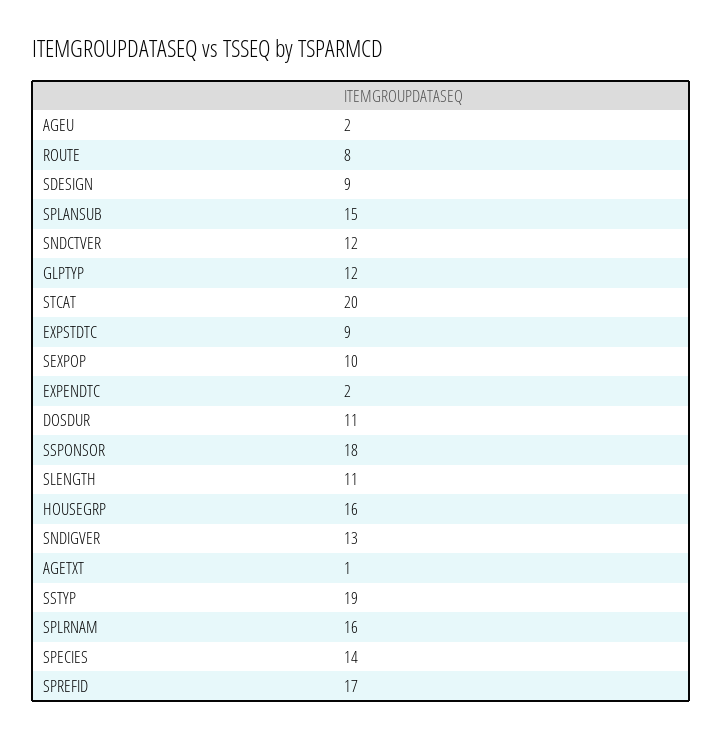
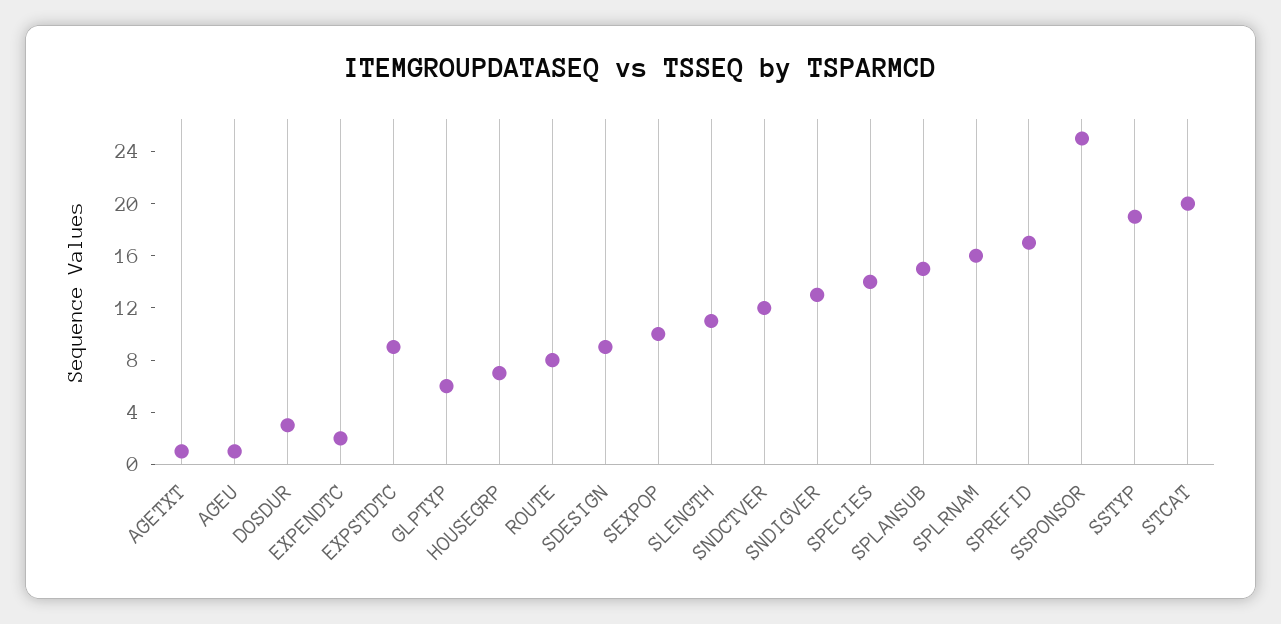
  {
-   "AGEU": 2,
+   "AGEU": 1,
    "ROUTE": 8,
    "SDESIGN": 9,
    "SPLANSUB": 15,
    "SNDCTVER": 12,
-   "GLPTYP": 12,
+   "GLPTYP": 6,
    "STCAT": 20,
    "EXPSTDTC": 9,
    "SEXPOP": 10,
    "EXPENDTC": 2,
-   "DOSDUR": 11,
+   "DOSDUR": 3,
-   "SSPONSOR": 18,
+   "SSPONSOR": 25,
    "SLENGTH": 11,
-   "HOUSEGRP": 16,
+   "HOUSEGRP": 7,
    "SNDIGVER": 13,
    "AGETXT": 1,
    "SSTYP": 19,
    "SPLRNAM": 16,
    "SPECIES": 14,
    "SPREFID": 17
  }

